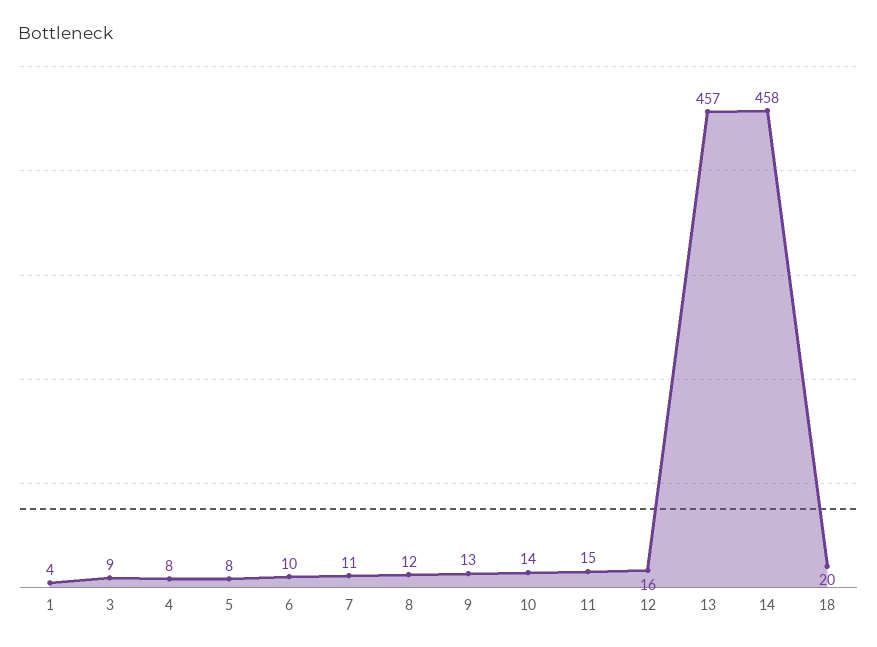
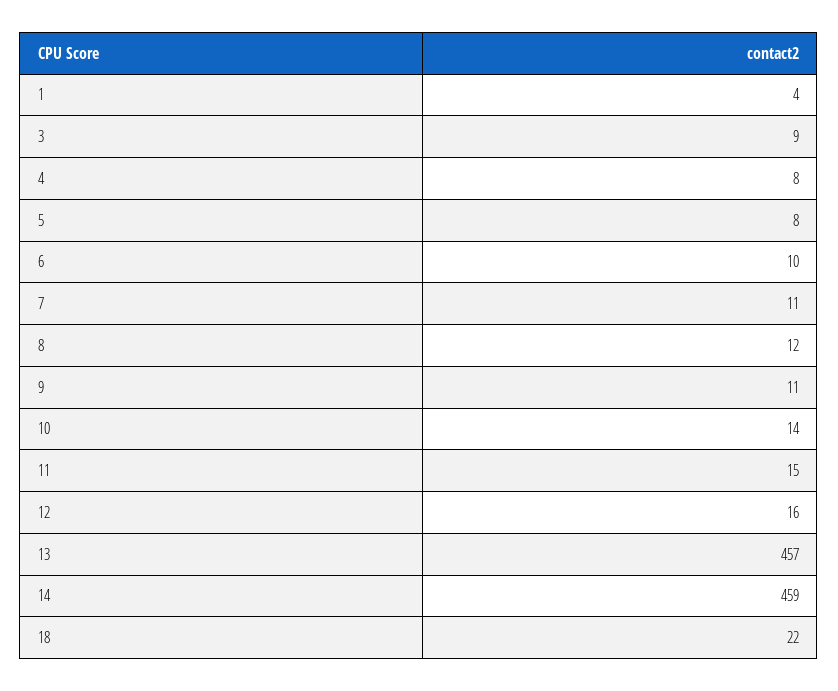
  {
    "1": 4,
    "3": 9,
    "4": 8,
    "5": 8,
    "6": 10,
    "7": 11,
    "8": 12,
-   "9": 13,
+   "9": 11,
    "10": 14,
    "11": 15,
    "12": 16,
    "13": 457,
-   "14": 458,
+   "14": 459,
-   "18": 20
+   "18": 22
  }

